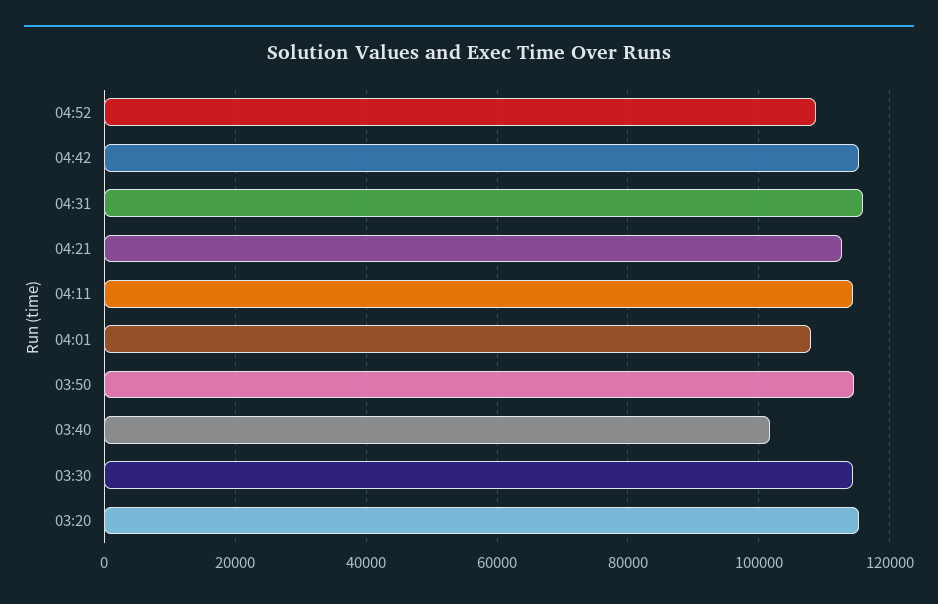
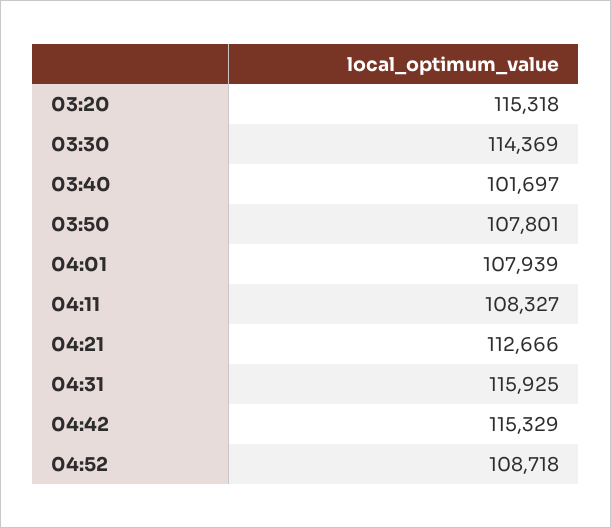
  {
    "04:52": 108718,
    "04:42": 115329,
    "04:31": 115925,
    "04:21": 112666,
-   "04:11": 114000,
+   "04:11": 108327,
    "04:01": 107939,
-   "03:50": 114000,
+   "03:50": 107801,
    "03:40": 101697,
    "03:30": 114369,
    "03:20": 115318
  }

